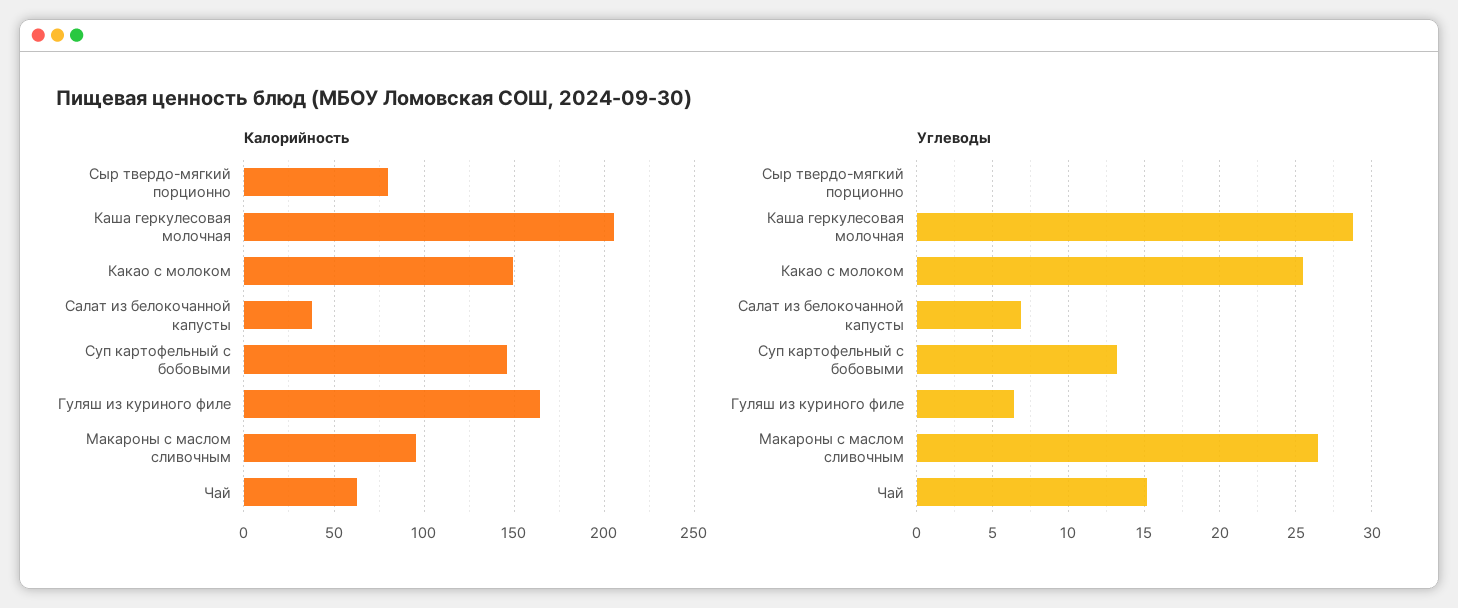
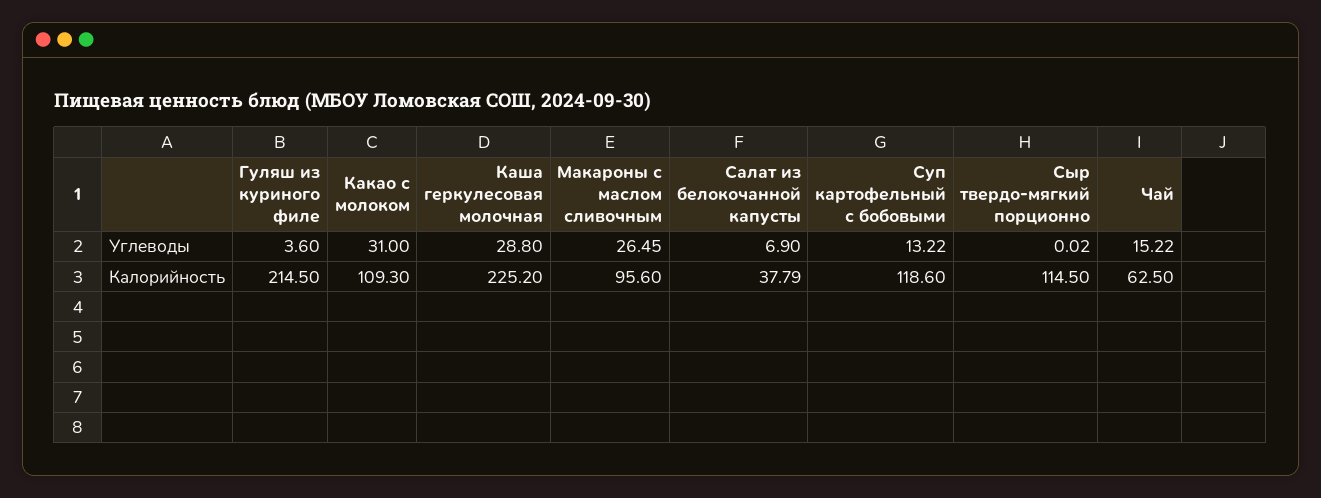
  {
    "Калорийность": {
-     "Сыр твердо-мягкий порционно": 80,
+     "Сыр твердо-мягкий порционно": 114.5,
-     "Каша геркулесовая молочная": 205,
+     "Каша геркулесовая молочная": 225.2,
-     "Какао с молоком": 150,
+     "Какао с молоком": 109.3,
      "Салат из белокочанной капусты": 37.79,
-     "Суп картофельный с бобовыми": 145,
+     "Суп картофельный с бобовыми": 118.6,
-     "Гуляш из куриного филе": 165,
+     "Гуляш из куриного филе": 214.5,
      "Макароны с маслом сливочным": 95.6,
      "Чай": 62.5
    },
    "Углеводы": {
      "Сыр твердо-мягкий порционно": 0.02,
      "Каша геркулесовая молочная": 28.8,
-     "Какао с молоком": 25.5,
+     "Какао с молоком": 31,
      "Салат из белокочанной капусты": 6.9,
      "Суп картофельный с бобовыми": 13.22,
-     "Гуляш из куриного филе": 6.5,
+     "Гуляш из куриного филе": 3.6,
      "Макароны с маслом сливочным": 26.45,
      "Чай": 15.22
    }
  }

